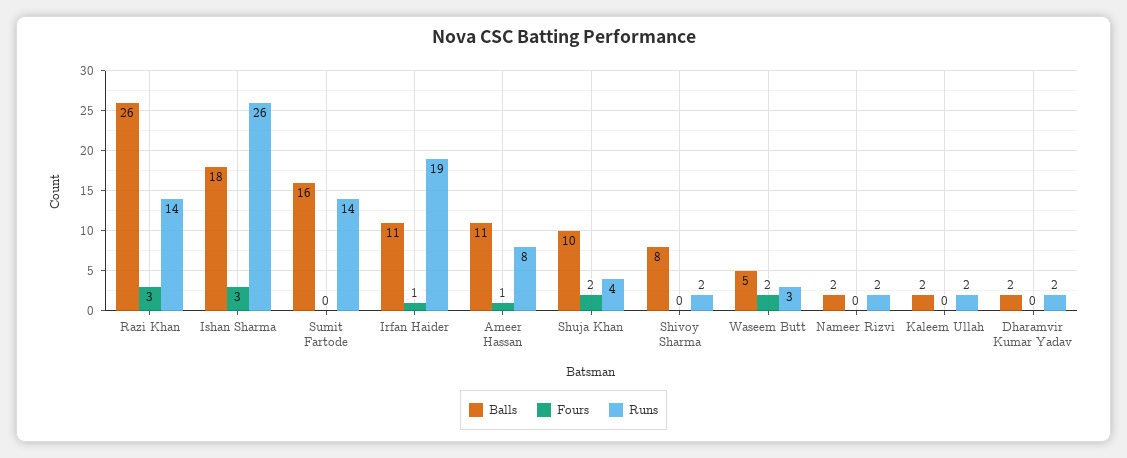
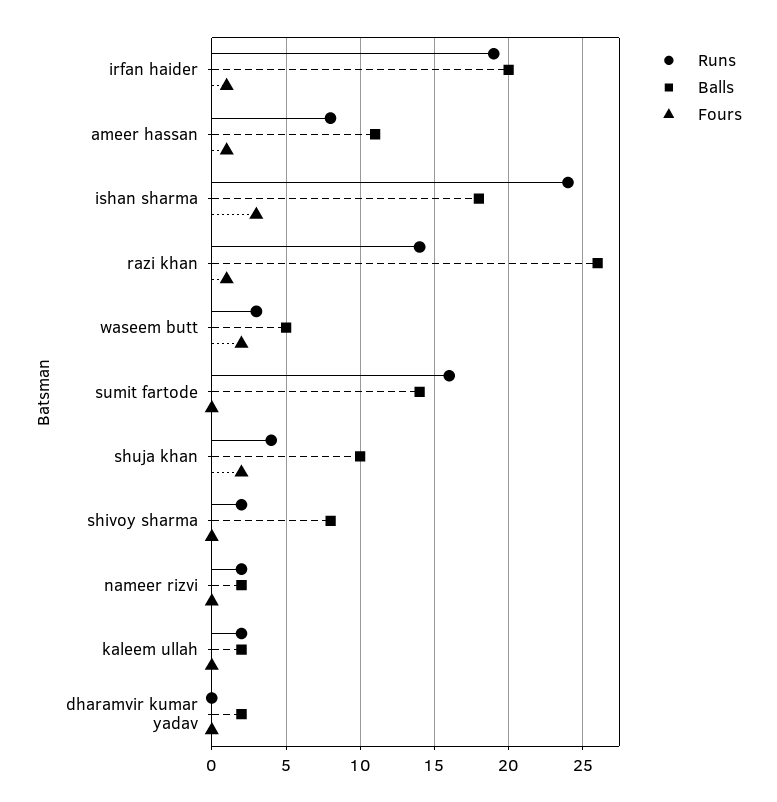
  {
    "Balls": {
      "Razi Khan": 26,
      "Ishan Sharma": 18,
-     "Sumit Fartode": 16,
+     "Sumit Fartode": 14,
-     "Irfan Haider": 11,
+     "Irfan Haider": 20,
      "Ameer Hassan": 11,
      "Shuja Khan": 10,
      "Shivoy Sharma": 8,
      "Waseem Butt": 5,
      "Nameer Rizvi": 2,
      "Kaleem Ullah": 2,
      "Dharamvir Kumar Yadav": 2
    },
    "Fours": {
-     "Razi Khan": 3,
+     "Razi Khan": 1,
      "Ishan Sharma": 3,
      "Sumit Fartode": 0,
      "Irfan Haider": 1,
      "Ameer Hassan": 1,
      "Shuja Khan": 2,
      "Shivoy Sharma": 0,
      "Waseem Butt": 2,
      "Nameer Rizvi": 0,
      "Kaleem Ullah": 0,
      "Dharamvir Kumar Yadav": 0
    },
    "Runs": {
      "Razi Khan": 14,
-     "Ishan Sharma": 26,
+     "Ishan Sharma": 24,
-     "Sumit Fartode": 14,
+     "Sumit Fartode": 16,
      "Irfan Haider": 19,
      "Ameer Hassan": 8,
      "Shuja Khan": 4,
      "Shivoy Sharma": 2,
      "Waseem Butt": 3,
      "Nameer Rizvi": 2,
      "Kaleem Ullah": 2,
-     "Dharamvir Kumar Yadav": 2
+     "Dharamvir Kumar Yadav": 0
    }
  }

